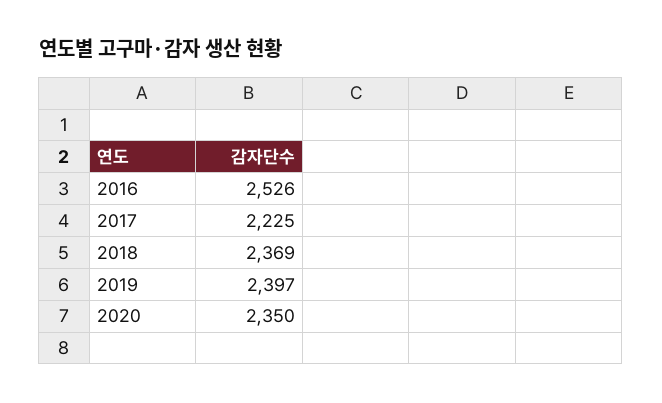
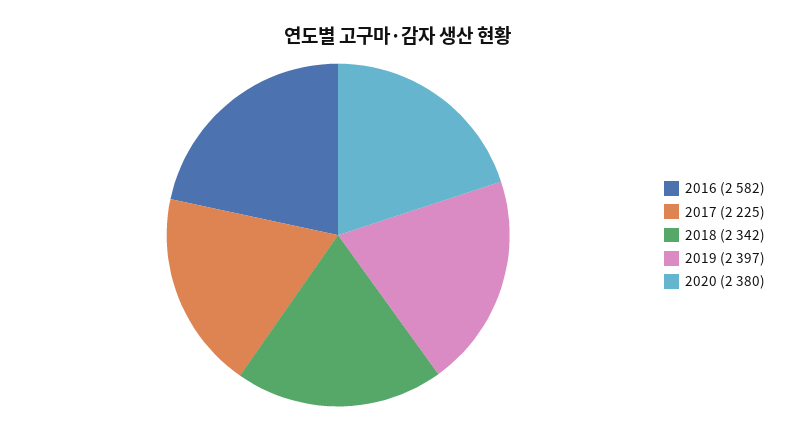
  {
-   "2016": 2526,
+   "2016": 2582,
    "2017": 2225,
-   "2018": 2369,
+   "2018": 2342,
    "2019": 2397,
-   "2020": 2350
+   "2020": 2380
  }

